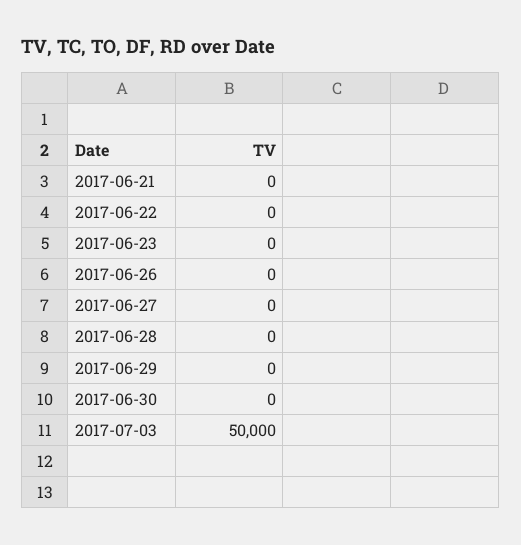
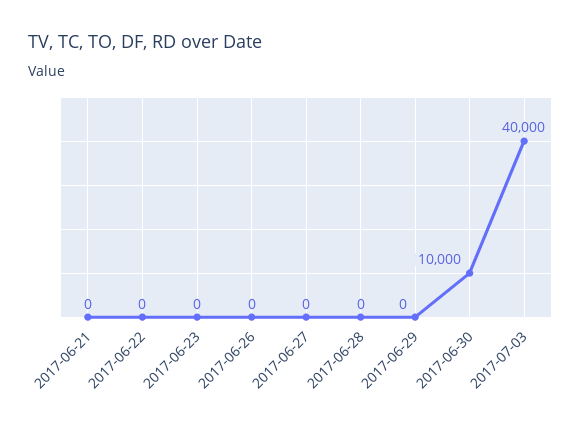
  {
    "2017-06-21": 0,
    "2017-06-22": 0,
    "2017-06-23": 0,
    "2017-06-26": 0,
    "2017-06-27": 0,
    "2017-06-28": 0,
    "2017-06-29": 0,
-   "2017-06-30": 0,
+   "2017-06-30": 10000,
-   "2017-07-03": 50000
+   "2017-07-03": 40000
  }

